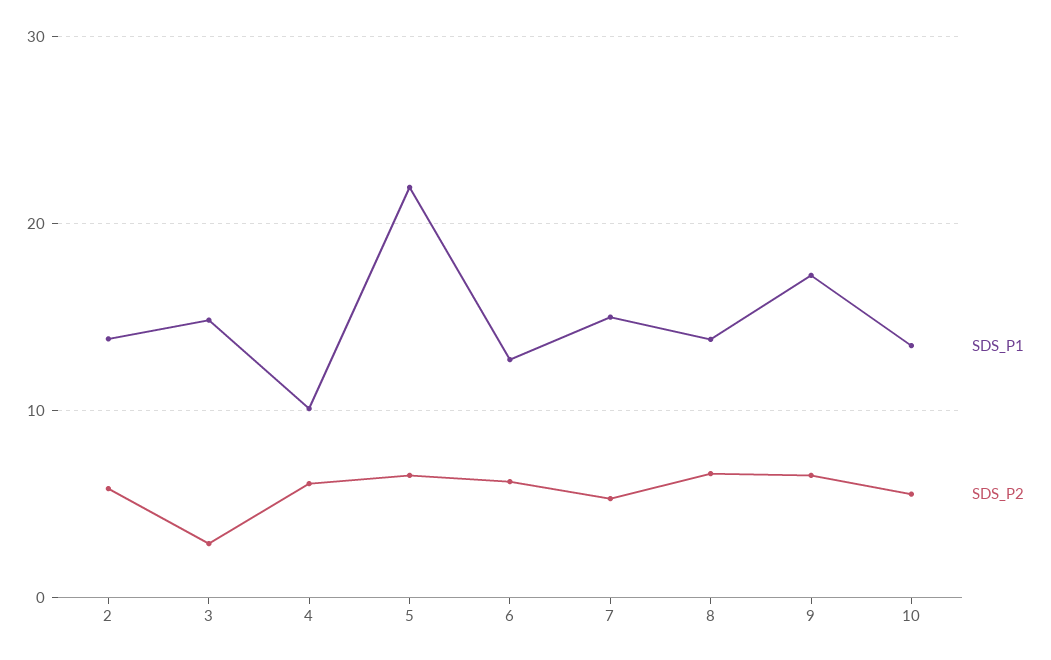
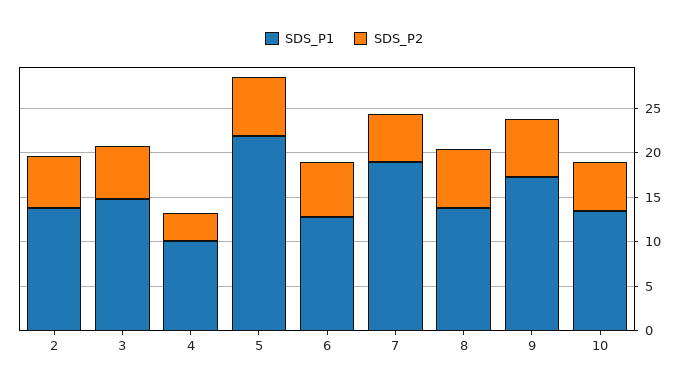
  {
    "SDS_P1": {
      "2": 14,
      "3": 15,
      "4": 10,
      "5": 22,
      "6": 13,
-     "7": 15,
+     "7": 19,
      "8": 14,
      "9": 17,
      "10": 13
    },
    "SDS_P2": {
      "2": 6,
-     "3": 3,
+     "3": 6,
-     "4": 6,
+     "4": 3,
      "5": 7,
      "6": 6,
      "7": 5,
      "8": 7,
      "9": 7,
      "10": 6
    }
  }

